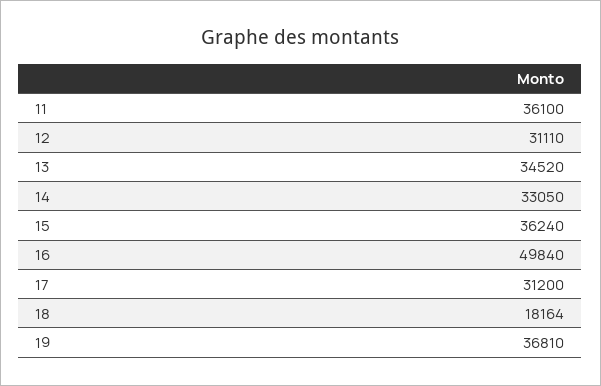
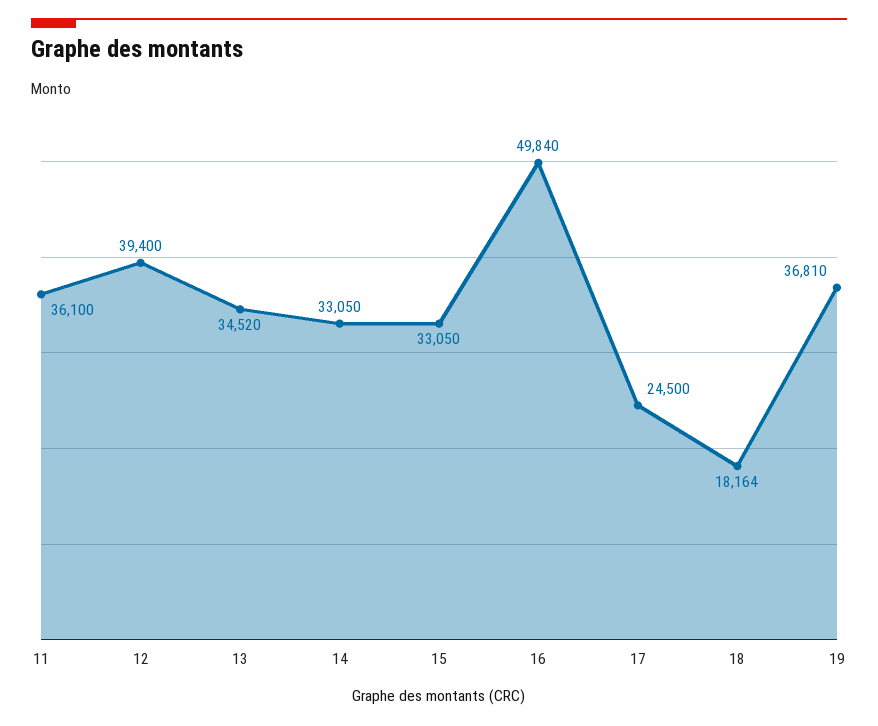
  {
    "11": 36100,
-   "12": 31110,
+   "12": 39400,
    "13": 34520,
    "14": 33050,
-   "15": 36240,
+   "15": 33050,
    "16": 49840,
-   "17": 31200,
+   "17": 24500,
    "18": 18164,
    "19": 36810
  }

